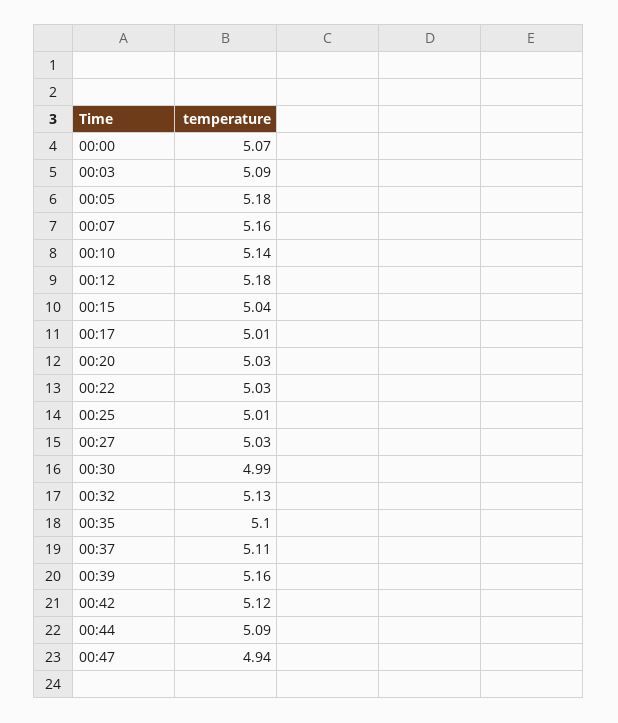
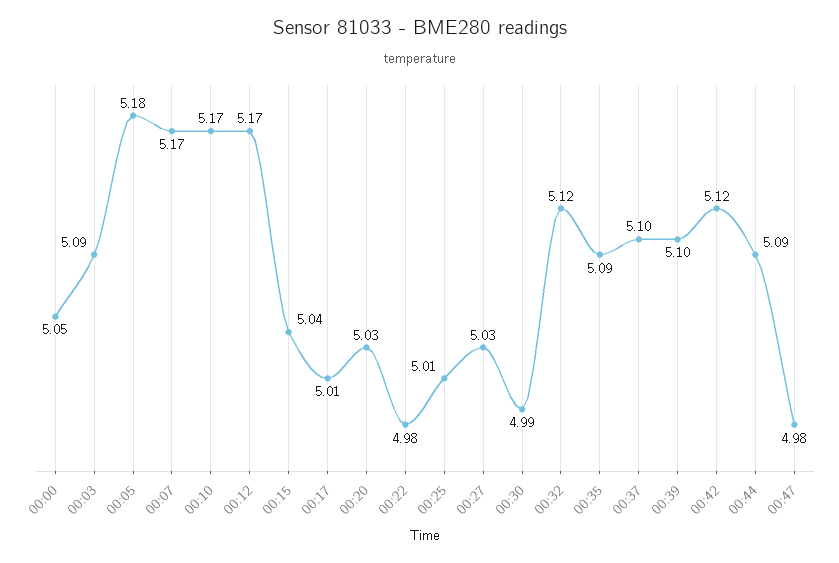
  {
-   "00:00": 5.07,
+   "00:00": 5.05,
    "00:03": 5.09,
    "00:05": 5.18,
-   "00:07": 5.16,
+   "00:07": 5.17,
-   "00:10": 5.14,
+   "00:10": 5.17,
-   "00:12": 5.18,
+   "00:12": 5.17,
    "00:15": 5.04,
    "00:17": 5.01,
    "00:20": 5.03,
-   "00:22": 5.03,
+   "00:22": 4.98,
    "00:25": 5.01,
    "00:27": 5.03,
    "00:30": 4.99,
-   "00:32": 5.13,
+   "00:32": 5.12,
-   "00:35": 5.1,
+   "00:35": 5.09,
-   "00:37": 5.11,
+   "00:37": 5.1,
-   "00:39": 5.16,
+   "00:39": 5.1,
    "00:42": 5.12,
    "00:44": 5.09,
-   "00:47": 4.94
+   "00:47": 4.98
  }

